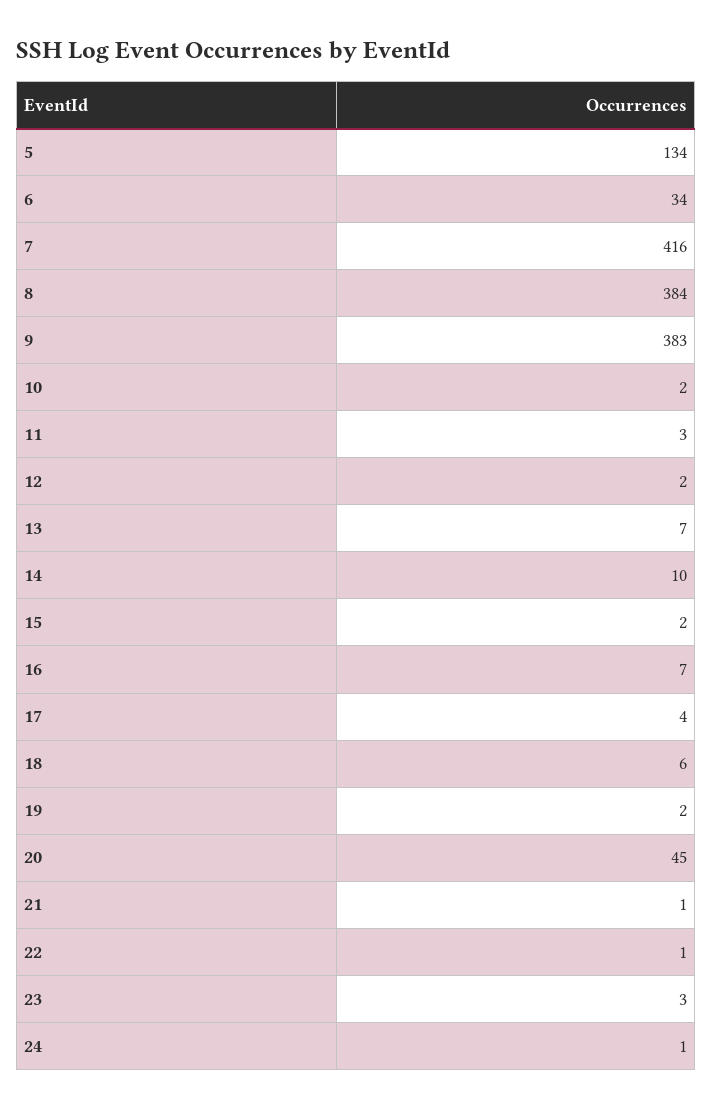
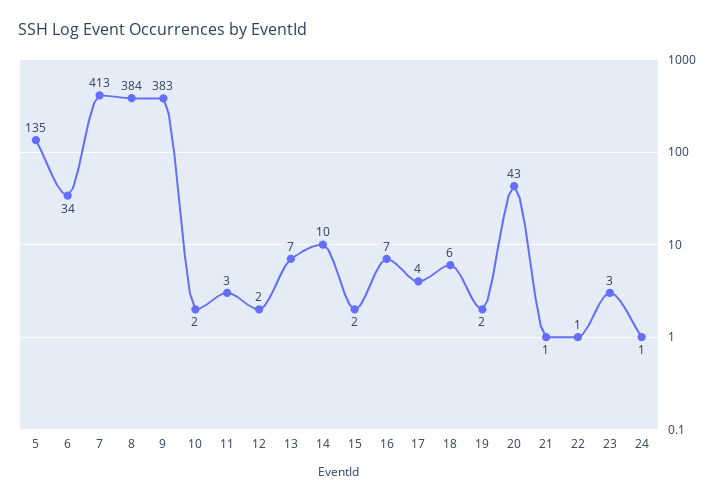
  {
-   "5": 134,
+   "5": 135,
    "6": 34,
-   "7": 416,
+   "7": 413,
    "8": 384,
    "9": 383,
    "10": 2,
    "11": 3,
    "12": 2,
    "13": 7,
    "14": 10,
    "15": 2,
    "16": 7,
    "17": 4,
    "18": 6,
    "19": 2,
-   "20": 45,
+   "20": 43,
    "21": 1,
    "22": 1,
    "23": 3,
    "24": 1
  }

